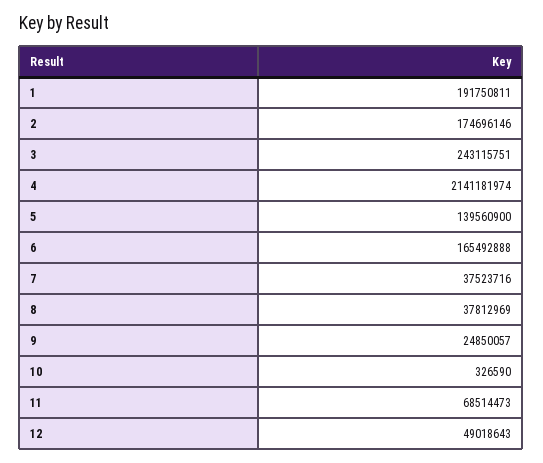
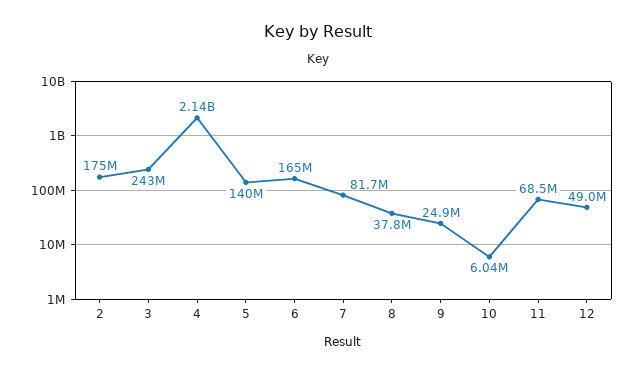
  {
-   "1": 191750811,
    "2": 174696146,
    "3": 243115751,
    "4": 2141181974,
    "5": 139560900,
    "6": 165492888,
-   "7": 37523716,
+   "7": 81700000,
    "8": 37812969,
    "9": 24850057,
-   "10": 326590,
+   "10": 6040000,
    "11": 68514473,
    "12": 49018643
  }

